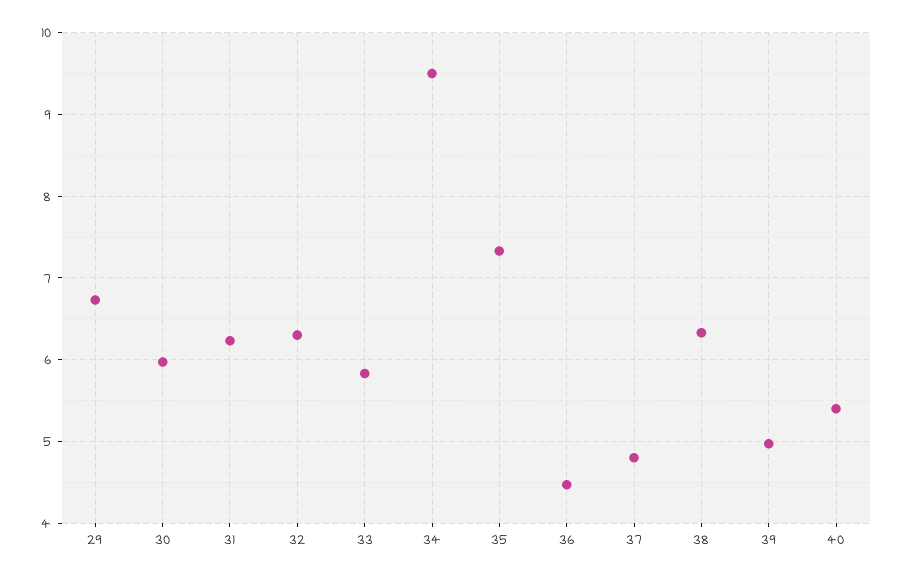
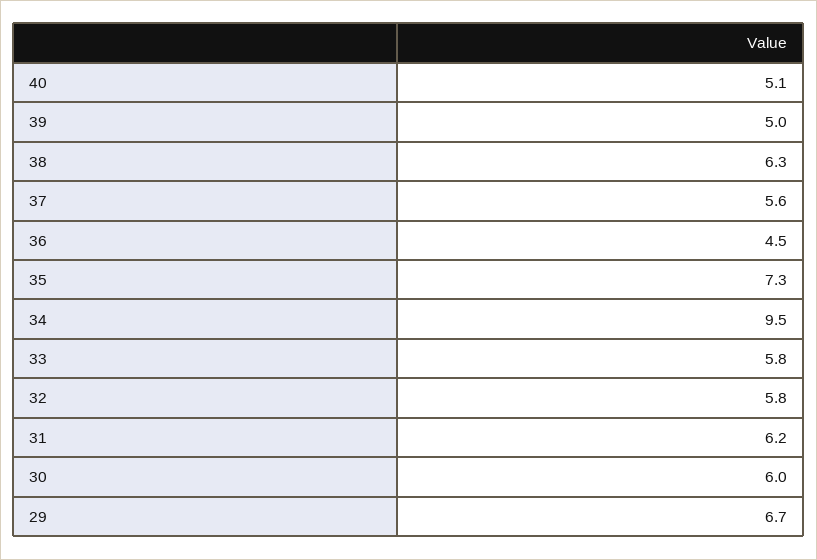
  {
    "29": 6.7,
    "30": 6,
    "31": 6.2,
-   "32": 6.3,
+   "32": 5.8,
    "33": 5.8,
    "34": 9.5,
    "35": 7.3,
    "36": 4.5,
-   "37": 4.8,
+   "37": 5.6,
    "38": 6.3,
    "39": 5,
-   "40": 5.4
+   "40": 5.1
  }

